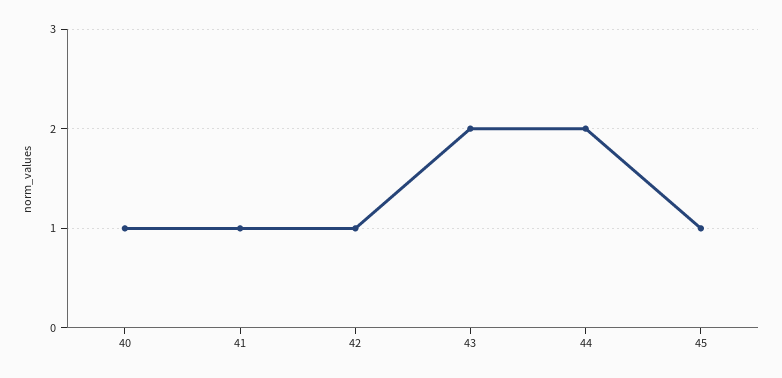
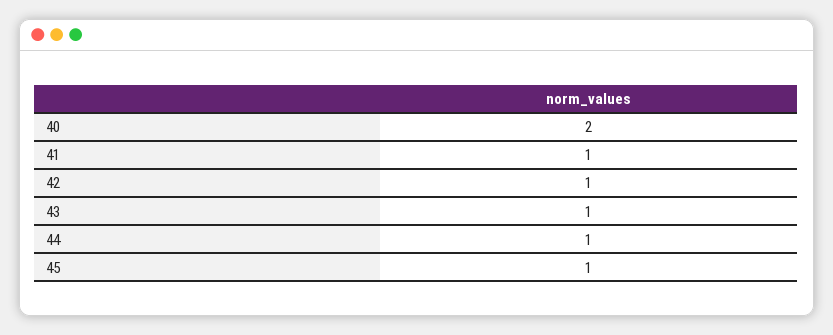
  {
-   "40": 1,
+   "40": 2,
    "41": 1,
    "42": 1,
-   "43": 2,
+   "43": 1,
-   "44": 2,
+   "44": 1,
    "45": 1
  }

